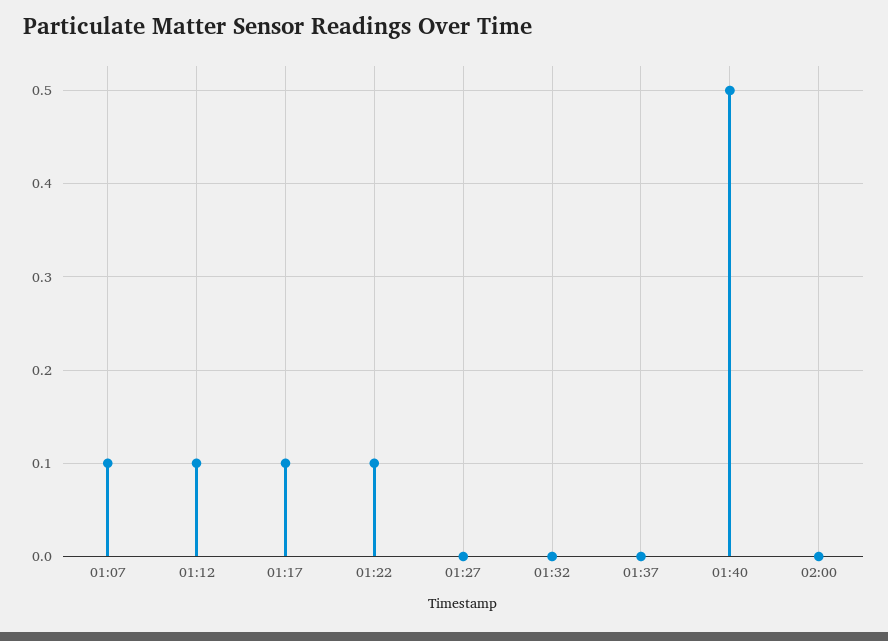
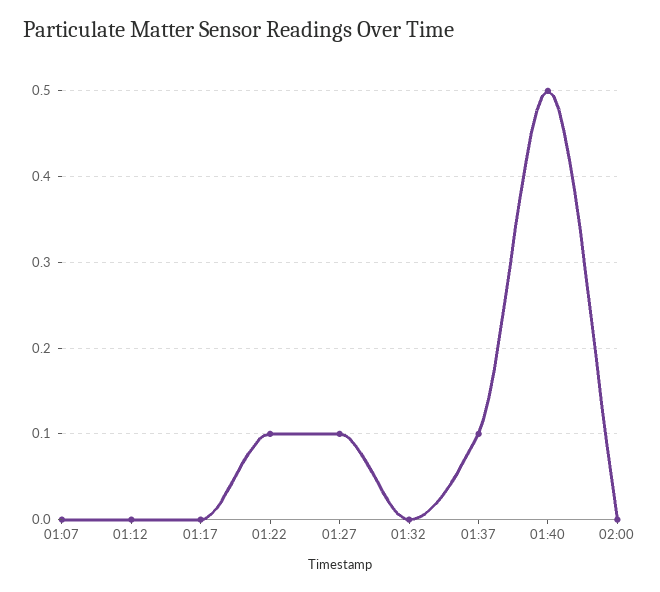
  {
-   "01:07": 0.1,
+   "01:07": 0,
-   "01:12": 0.1,
+   "01:12": 0,
-   "01:17": 0.1,
+   "01:17": 0,
    "01:22": 0.1,
-   "01:27": 0,
+   "01:27": 0.1,
    "01:32": 0,
-   "01:37": 0,
+   "01:37": 0.1,
    "01:40": 0.5,
    "02:00": 0
  }

